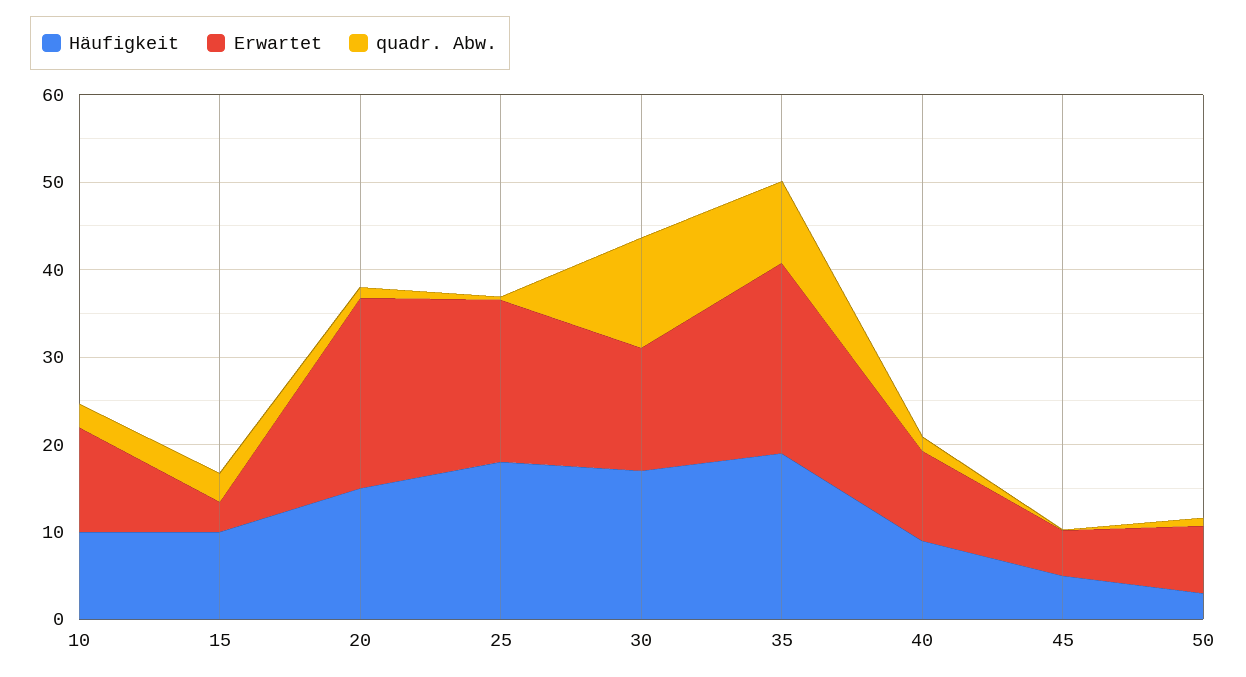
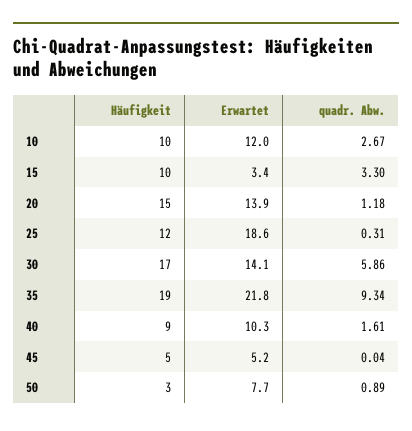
  {
    "Häufigkeit": {
      "10": 10,
      "15": 10,
      "20": 15,
-     "25": 18,
+     "25": 12,
      "30": 17,
      "35": 19,
      "40": 9,
      "45": 5,
      "50": 3
    },
    "Erwartet": {
      "10": 12,
      "15": 3.4,
-     "20": 22,
+     "20": 13.9,
      "25": 18.6,
      "30": 14.1,
      "35": 21.8,
      "40": 10.3,
      "45": 5.2,
      "50": 7.7
    },
    "quadr. Abw.": {
      "10": 2.67,
      "15": 3.3,
      "20": 1.18,
      "25": 0.31,
-     "30": 12,
+     "30": 5.86,
      "35": 9.34,
      "40": 1.61,
      "45": 0.04,
      "50": 0.89
    }
  }

